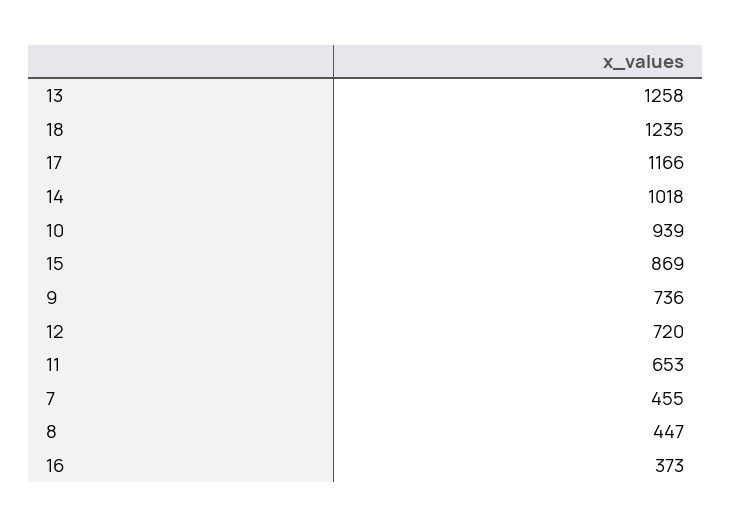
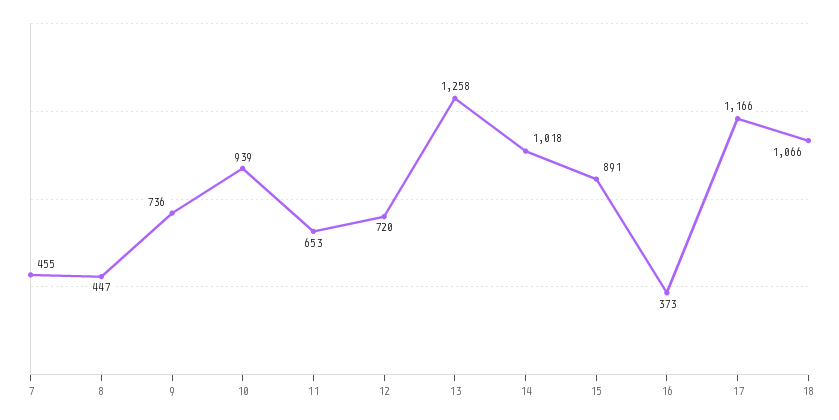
  {
    "13": 1258,
-   "18": 1235,
+   "18": 1066,
    "17": 1166,
    "14": 1018,
    "10": 939,
-   "15": 869,
+   "15": 891,
    "9": 736,
    "12": 720,
    "11": 653,
    "7": 455,
    "8": 447,
    "16": 373
  }

